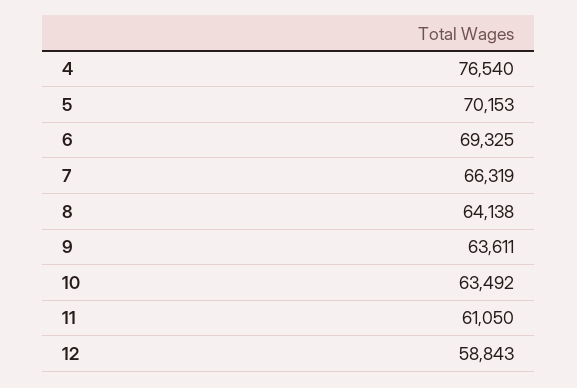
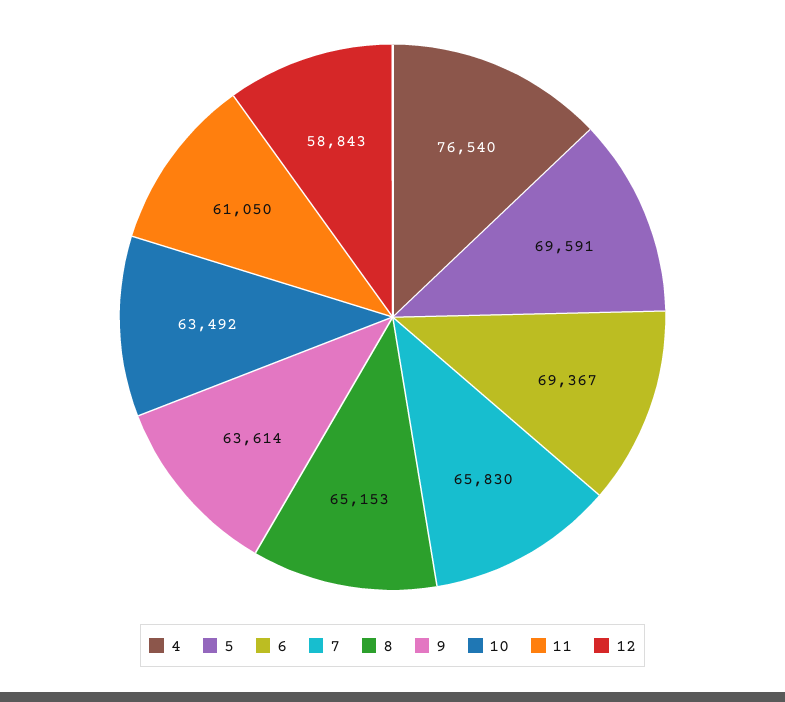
  {
    "4": 76540,
-   "5": 70153,
+   "5": 69591,
-   "6": 69325,
+   "6": 69367,
-   "7": 66319,
+   "7": 65830,
-   "8": 64138,
+   "8": 65153,
-   "9": 63611,
+   "9": 63614,
    "10": 63492,
    "11": 61050,
    "12": 58843
  }

